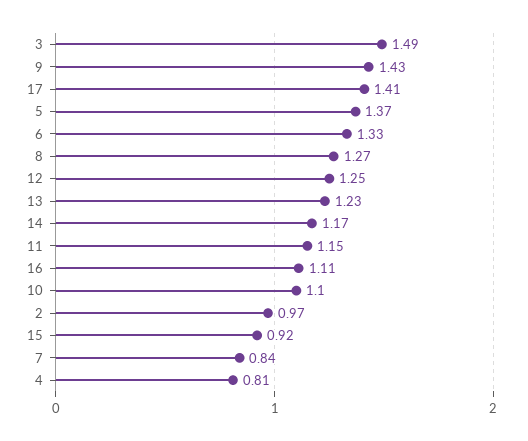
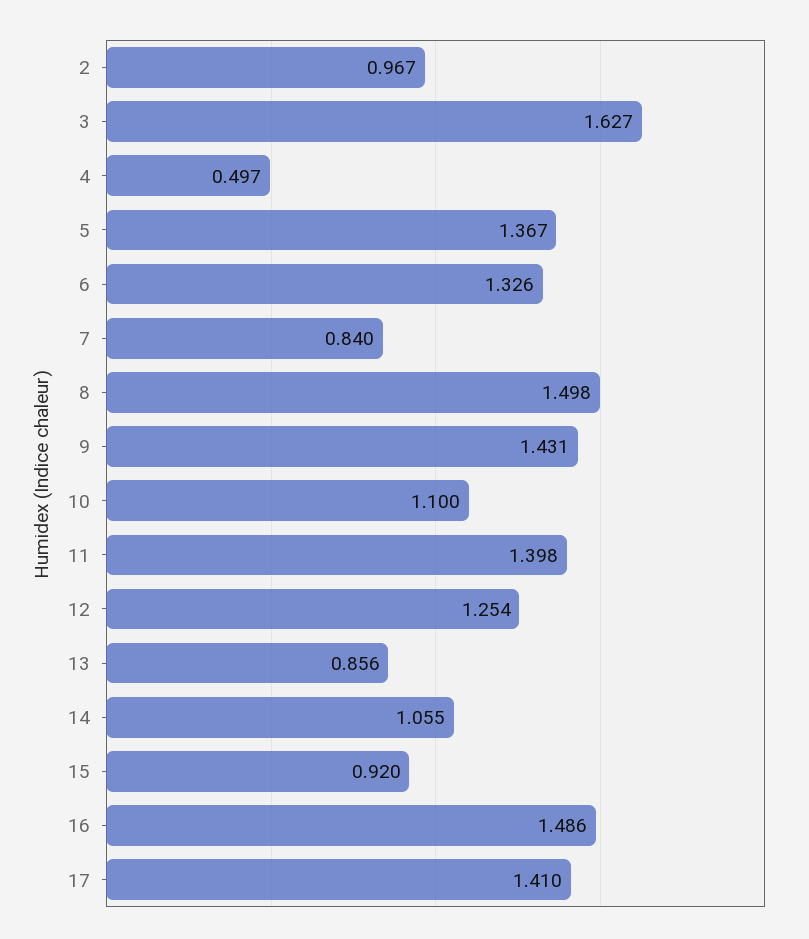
  {
-   "3": 1.49,
+   "3": 1.627,
    "9": 1.431,
    "17": 1.41,
    "5": 1.367,
    "6": 1.326,
-   "8": 1.27,
+   "8": 1.498,
    "12": 1.254,
-   "13": 1.23,
+   "13": 0.856,
-   "14": 1.17,
+   "14": 1.055,
-   "11": 1.15,
+   "11": 1.398,
-   "16": 1.11,
+   "16": 1.486,
    "10": 1.1,
    "2": 0.967,
    "15": 0.92,
    "7": 0.84,
-   "4": 0.81
+   "4": 0.497
  }

